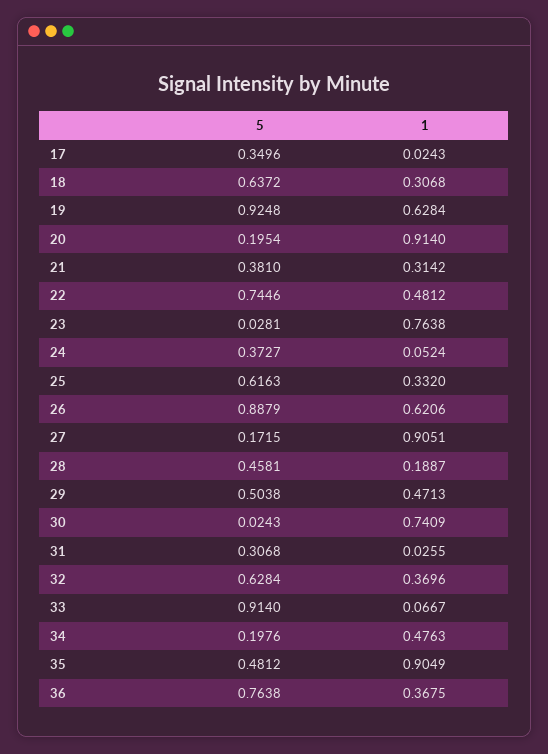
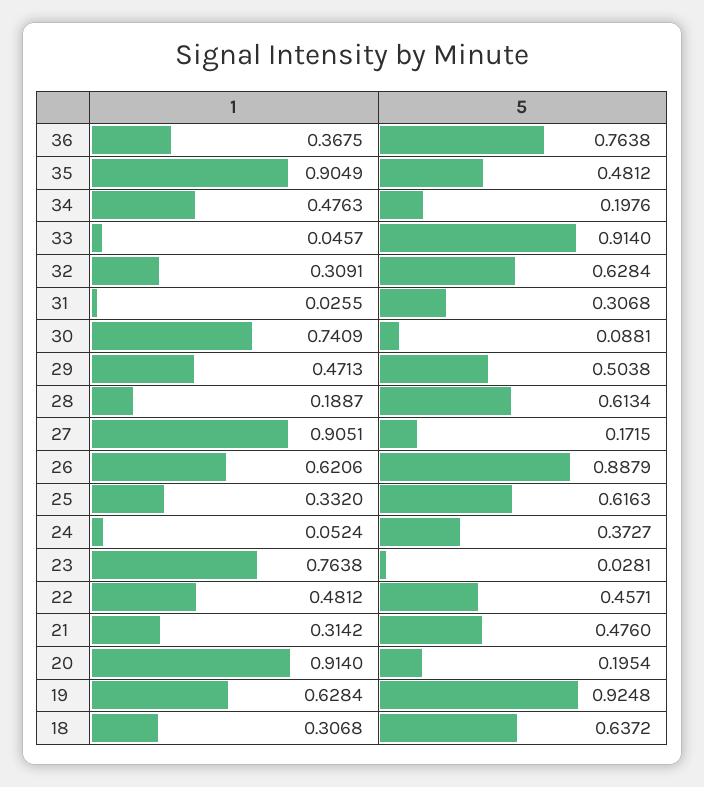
  {
    "5": {
-     "17": 0.3496,
      "18": 0.6372,
      "19": 0.9248,
      "20": 0.1954,
-     "21": 0.381,
+     "21": 0.476,
-     "22": 0.7446,
+     "22": 0.4571,
      "23": 0.0281,
      "24": 0.3727,
      "25": 0.6163,
      "26": 0.8879,
      "27": 0.1715,
-     "28": 0.4581,
+     "28": 0.6134,
      "29": 0.5038,
-     "30": 0.0243,
+     "30": 0.0881,
      "31": 0.3068,
      "32": 0.6284,
      "33": 0.914,
      "34": 0.1976,
      "35": 0.4812,
      "36": 0.7638
    },
    "1": {
-     "17": 0.0243,
      "18": 0.3068,
      "19": 0.6284,
      "20": 0.914,
      "21": 0.3142,
      "22": 0.4812,
      "23": 0.7638,
      "24": 0.0524,
      "25": 0.332,
      "26": 0.6206,
      "27": 0.9051,
      "28": 0.1887,
      "29": 0.4713,
      "30": 0.7409,
      "31": 0.0255,
-     "32": 0.3696,
+     "32": 0.3091,
-     "33": 0.0667,
+     "33": 0.0457,
      "34": 0.4763,
      "35": 0.9049,
      "36": 0.3675
    }
  }

